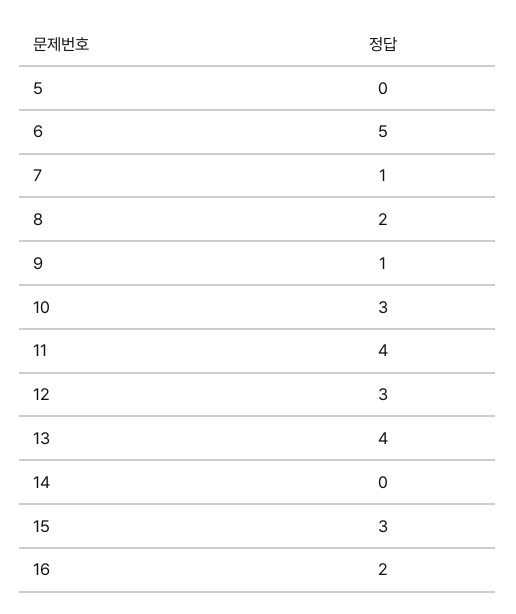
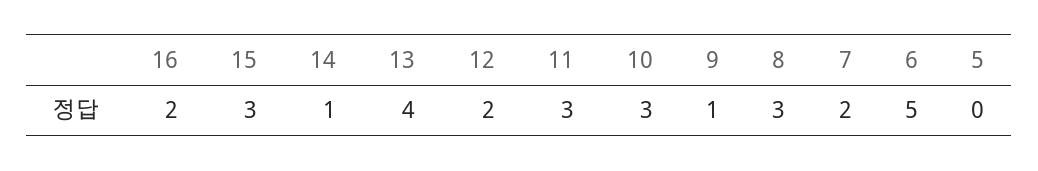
  {
    "5": 0,
    "6": 5,
-   "7": 1,
+   "7": 2,
-   "8": 2,
+   "8": 3,
    "9": 1,
    "10": 3,
-   "11": 4,
+   "11": 3,
-   "12": 3,
+   "12": 2,
    "13": 4,
-   "14": 0,
+   "14": 1,
    "15": 3,
    "16": 2
  }

